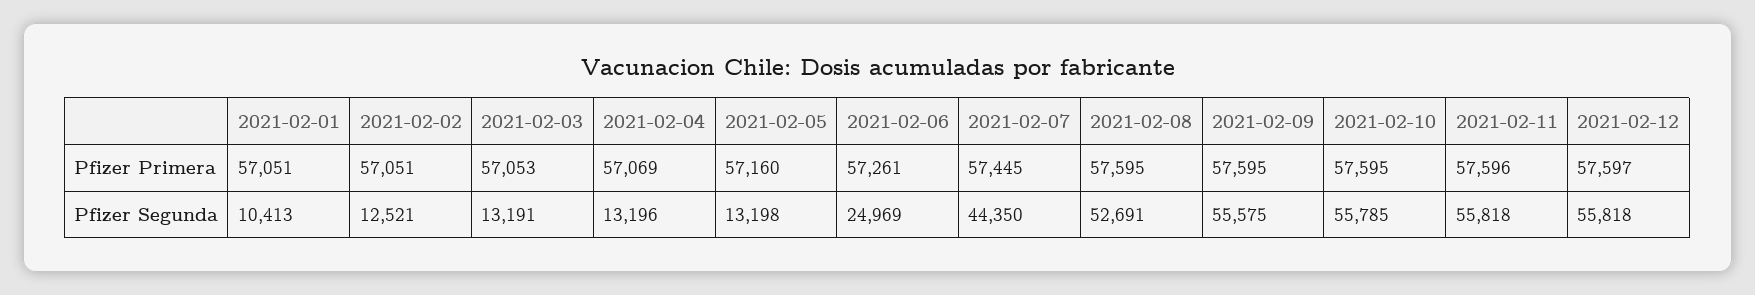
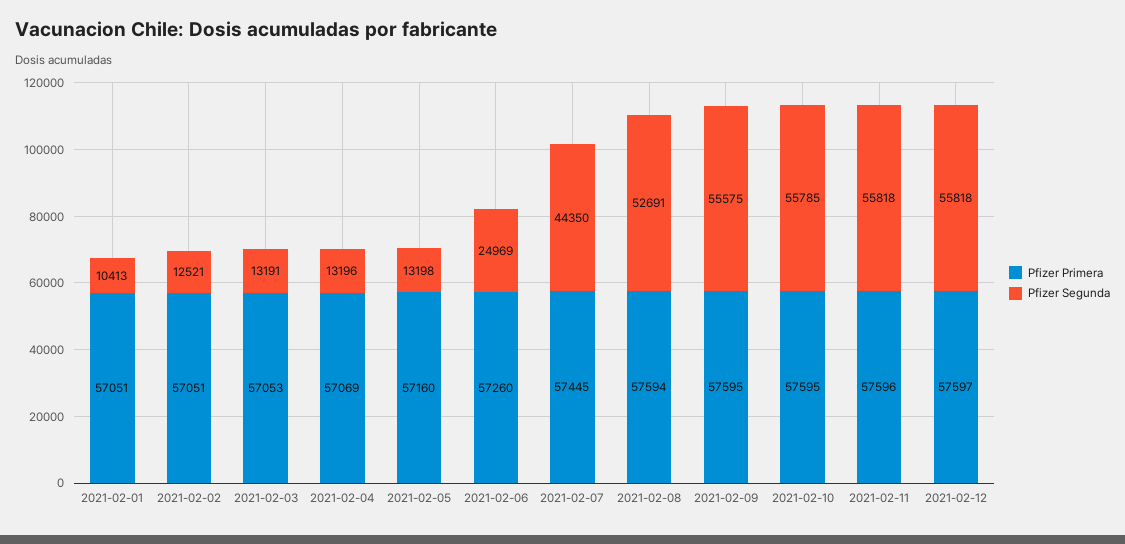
  {
    "Pfizer Primera": {
      "2021-02-01": 57051,
      "2021-02-02": 57051,
      "2021-02-03": 57053,
      "2021-02-04": 57069,
      "2021-02-05": 57160,
-     "2021-02-06": 57261,
+     "2021-02-06": 57260,
      "2021-02-07": 57445,
-     "2021-02-08": 57595,
+     "2021-02-08": 57594,
      "2021-02-09": 57595,
      "2021-02-10": 57595,
      "2021-02-11": 57596,
      "2021-02-12": 57597
    },
    "Pfizer Segunda": {
      "2021-02-01": 10413,
      "2021-02-02": 12521,
      "2021-02-03": 13191,
      "2021-02-04": 13196,
      "2021-02-05": 13198,
      "2021-02-06": 24969,
      "2021-02-07": 44350,
      "2021-02-08": 52691,
      "2021-02-09": 55575,
      "2021-02-10": 55785,
      "2021-02-11": 55818,
      "2021-02-12": 55818
    }
  }

